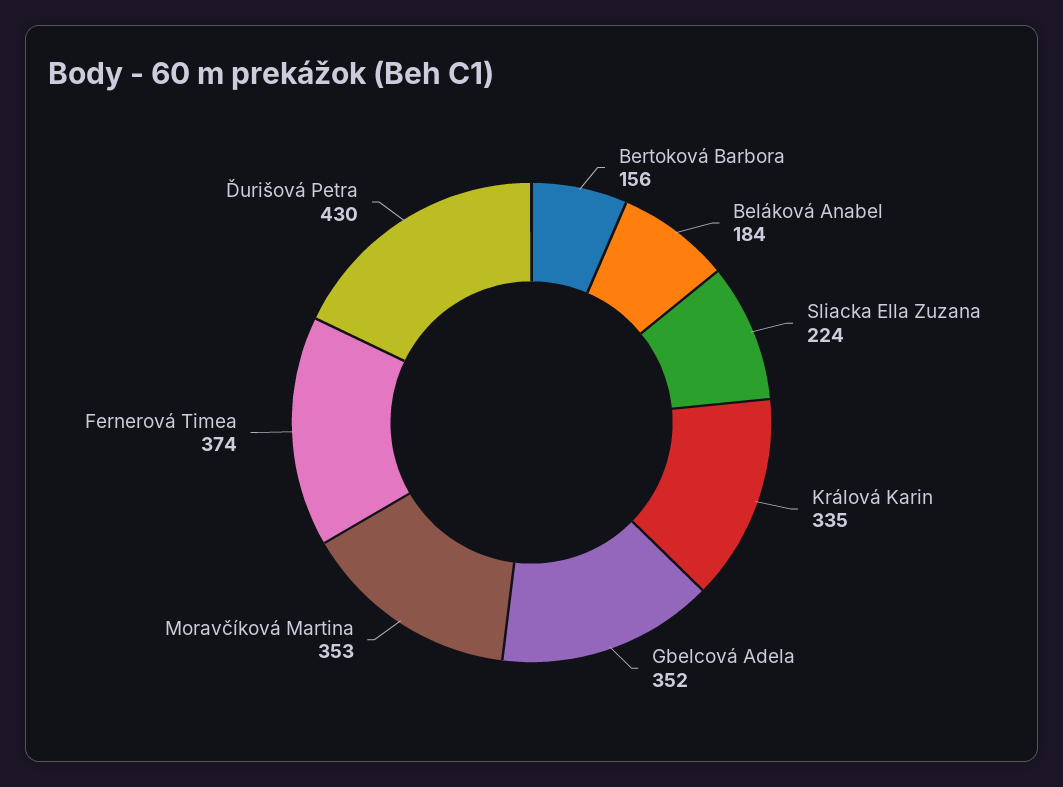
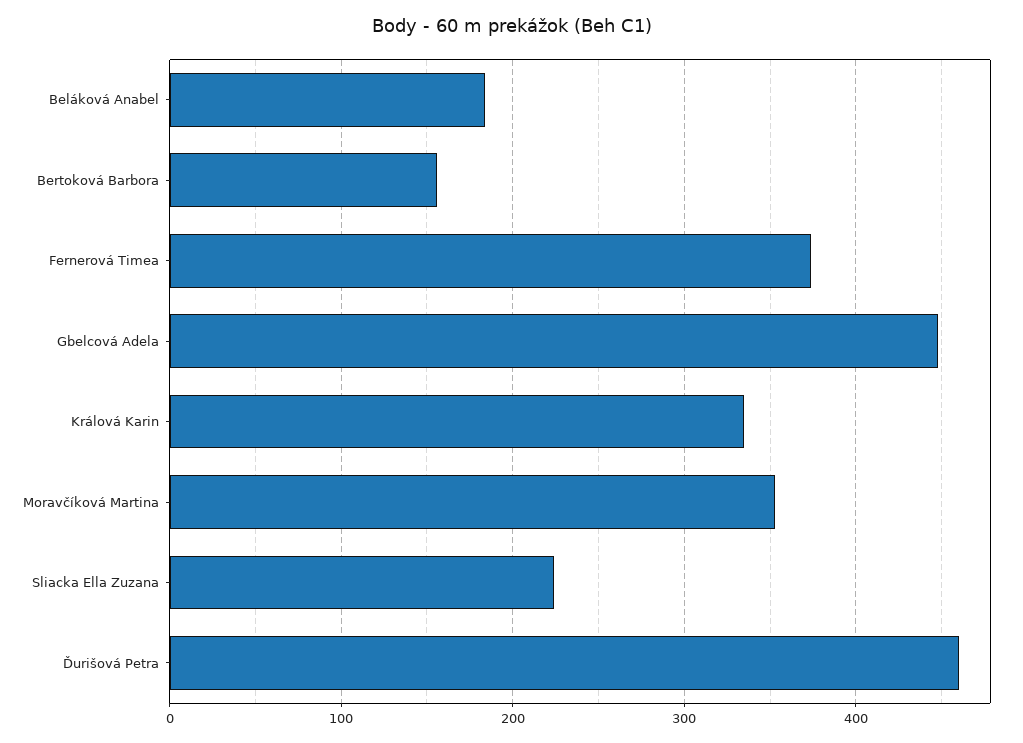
  {
    "Bertoková Barbora": 156,
    "Beláková Anabel": 184,
    "Sliacka Ella Zuzana": 224,
    "Králová Karin": 335,
-   "Gbelcová Adela": 352,
+   "Gbelcová Adela": 450,
    "Moravčíková Martina": 353,
    "Fernerová Timea": 374,
-   "Ďurišová Petra": 430
+   "Ďurišová Petra": 460
  }

